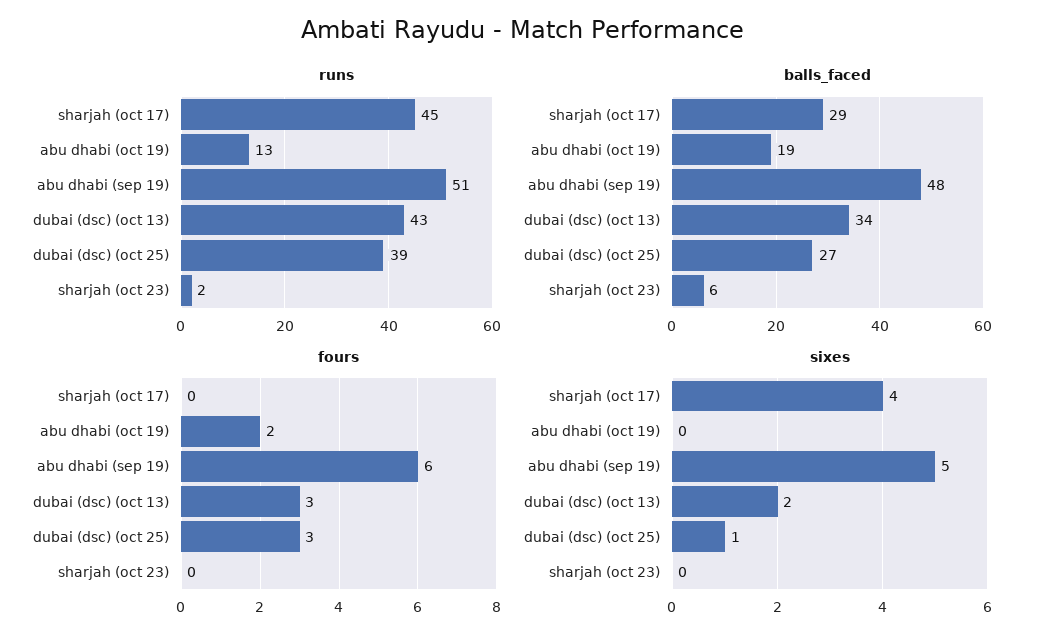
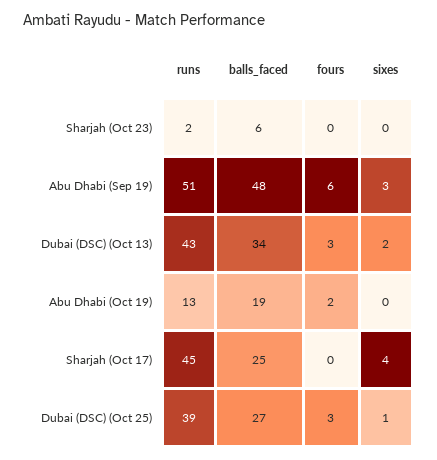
  {
    "runs": {
      "sharjah (oct 17)": 45,
      "abu dhabi (oct 19)": 13,
      "abu dhabi (sep 19)": 51,
      "dubai (dsc) (oct 13)": 43,
      "dubai (dsc) (oct 25)": 39,
      "sharjah (oct 23)": 2
    },
    "balls_faced": {
-     "sharjah (oct 17)": 29,
+     "sharjah (oct 17)": 25,
      "abu dhabi (oct 19)": 19,
      "abu dhabi (sep 19)": 48,
      "dubai (dsc) (oct 13)": 34,
      "dubai (dsc) (oct 25)": 27,
      "sharjah (oct 23)": 6
    },
    "fours": {
      "sharjah (oct 17)": 0,
      "abu dhabi (oct 19)": 2,
      "abu dhabi (sep 19)": 6,
      "dubai (dsc) (oct 13)": 3,
      "dubai (dsc) (oct 25)": 3,
      "sharjah (oct 23)": 0
    },
    "sixes": {
      "sharjah (oct 17)": 4,
      "abu dhabi (oct 19)": 0,
-     "abu dhabi (sep 19)": 5,
+     "abu dhabi (sep 19)": 3,
      "dubai (dsc) (oct 13)": 2,
      "dubai (dsc) (oct 25)": 1,
      "sharjah (oct 23)": 0
    }
  }

